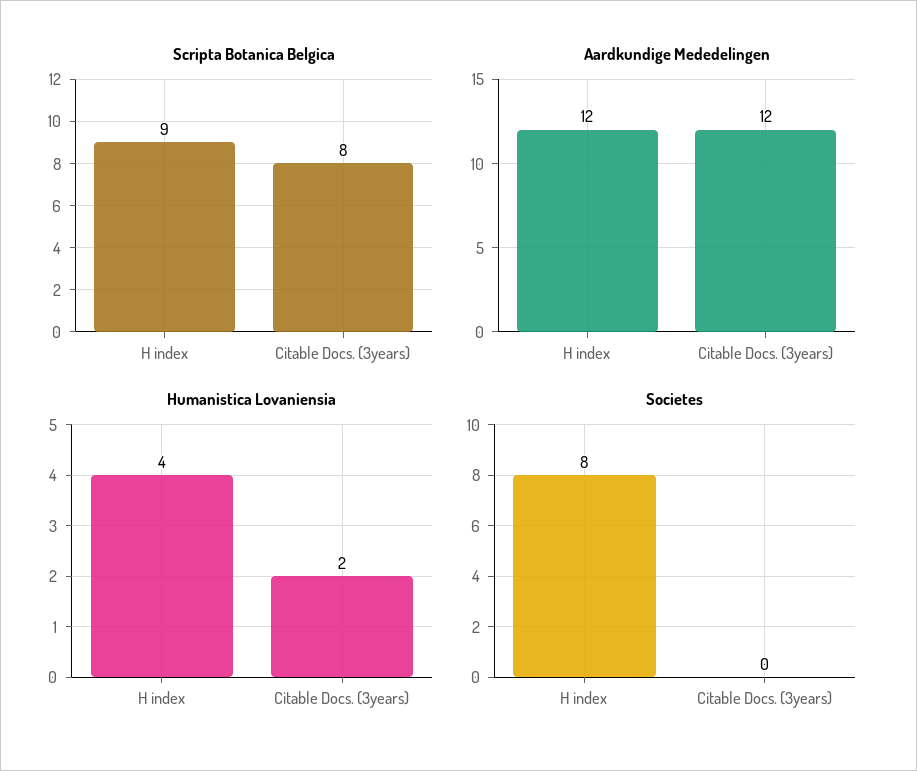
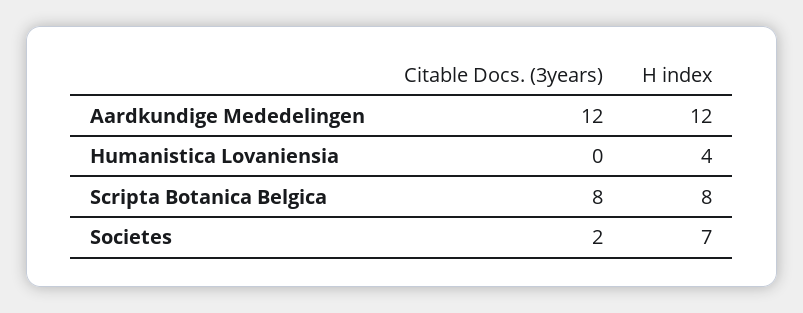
  {
    "Scripta Botanica Belgica": {
-     "H index": 9,
+     "H index": 8,
      "Citable Docs. (3years)": 8
    },
    "Aardkundige Mededelingen": {
      "H index": 12,
      "Citable Docs. (3years)": 12
    },
    "Humanistica Lovaniensia": {
      "H index": 4,
-     "Citable Docs. (3years)": 2
+     "Citable Docs. (3years)": 0
    },
    "Societes": {
-     "H index": 8,
+     "H index": 7,
-     "Citable Docs. (3years)": 0
+     "Citable Docs. (3years)": 2
    }
  }

